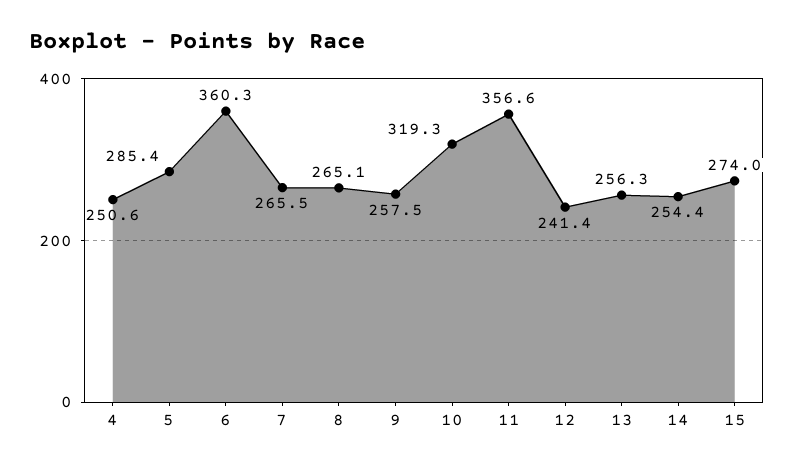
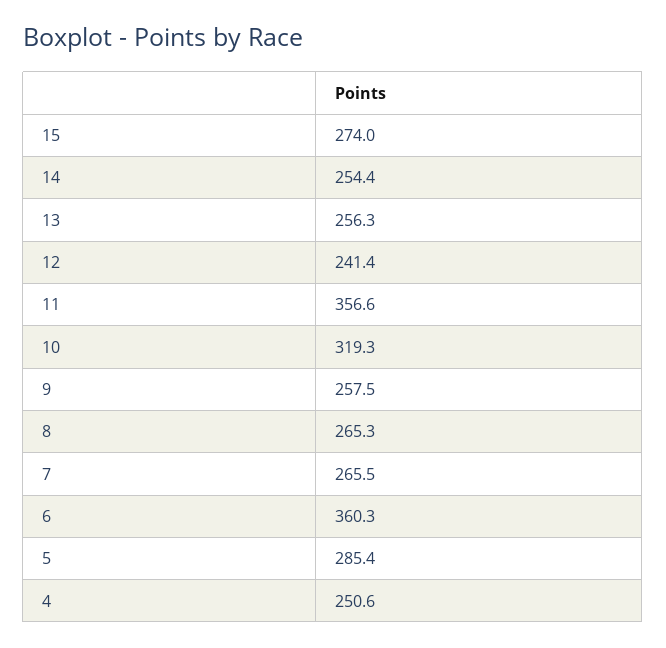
  {
    "4": 250.6,
    "5": 285.4,
    "6": 360.3,
    "7": 265.5,
-   "8": 265.1,
+   "8": 265.3,
    "9": 257.5,
    "10": 319.3,
    "11": 356.6,
    "12": 241.4,
    "13": 256.3,
    "14": 254.4,
    "15": 274
  }

